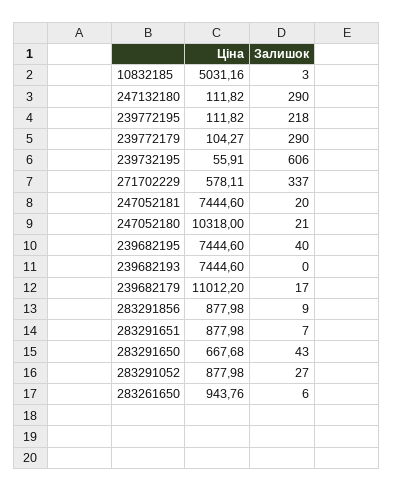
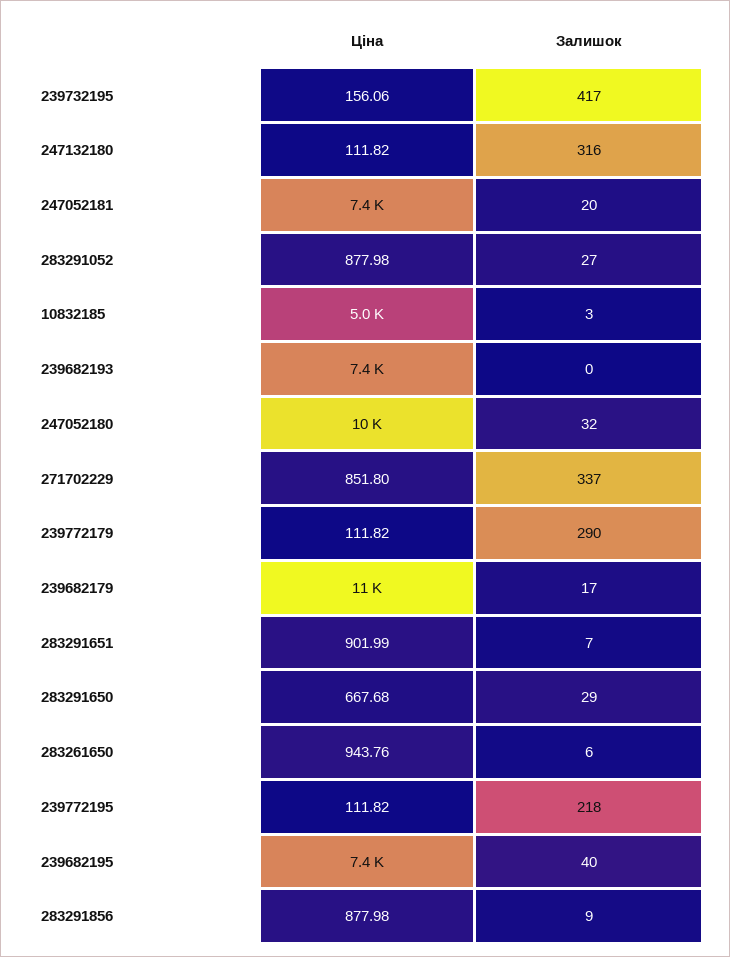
  {
    "Ціна": {
      "10832185": 5031.16,
      "247132180": 111.82,
      "239772195": 111.82,
-     "239772179": 104.27,
+     "239772179": 111.82,
-     "239732195": 55.91,
+     "239732195": 156.06,
-     "271702229": 578.11,
+     "271702229": 851.8,
      "247052181": 7444.6,
      "247052180": 10318,
      "239682195": 7444.6,
      "239682193": 7444.6,
      "239682179": 11012.2,
      "283291856": 877.98,
-     "283291651": 877.98,
+     "283291651": 901.99,
      "283291650": 667.68,
      "283291052": 877.98,
      "283261650": 943.76
    },
    "Залишок": {
      "10832185": 3,
-     "247132180": 290,
+     "247132180": 316,
      "239772195": 218,
      "239772179": 290,
-     "239732195": 606,
+     "239732195": 417,
      "271702229": 337,
      "247052181": 20,
-     "247052180": 21,
+     "247052180": 32,
      "239682195": 40,
      "239682193": 0,
      "239682179": 17,
      "283291856": 9,
      "283291651": 7,
-     "283291650": 43,
+     "283291650": 29,
      "283291052": 27,
      "283261650": 6
    }
  }

